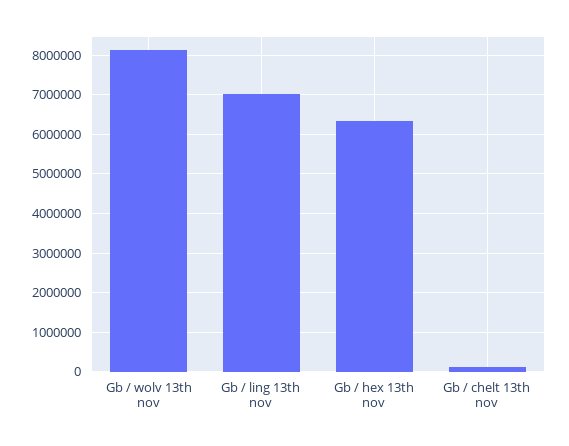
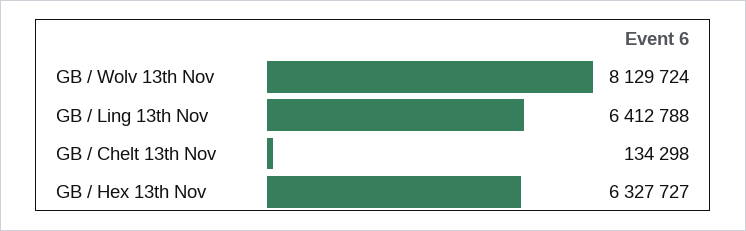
  {
    "Gb / wolv 13th nov": 8129724,
-   "Gb / ling 13th nov": 7000000,
+   "Gb / ling 13th nov": 6412788,
    "Gb / hex 13th nov": 6327727,
    "Gb / chelt 13th nov": 134298
  }

